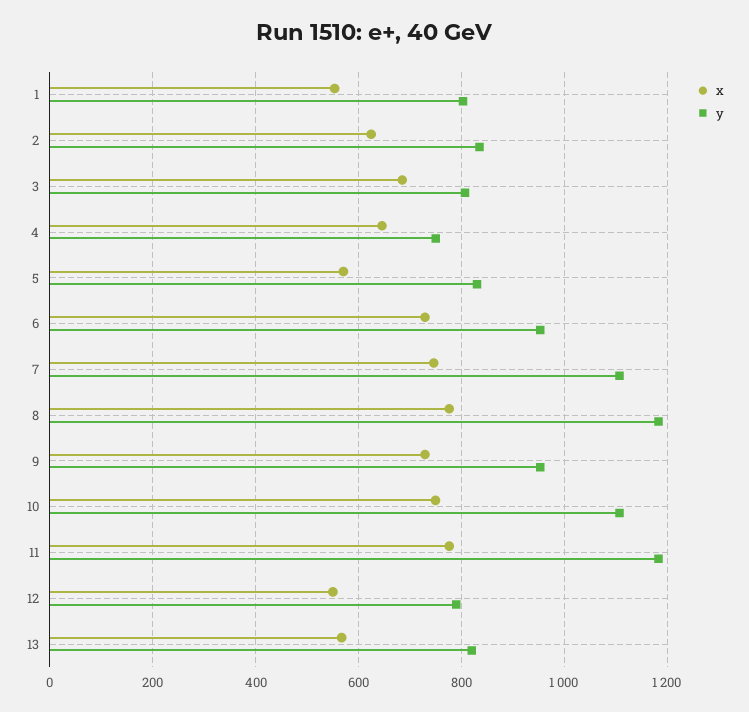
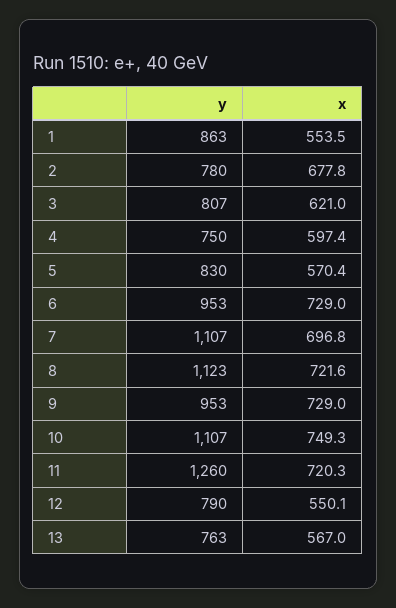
  {
    "x": {
      "1": 553.5,
-     "2": 620,
+     "2": 677.8,
-     "3": 680,
+     "3": 621,
-     "4": 640,
+     "4": 597.4,
      "5": 570.4,
      "6": 729,
-     "7": 740,
+     "7": 696.8,
-     "8": 780,
+     "8": 721.6,
      "9": 729,
      "10": 749.3,
-     "11": 780,
+     "11": 720.3,
      "12": 550.1,
      "13": 567
    },
    "y": {
-     "1": 800,
+     "1": 863,
-     "2": 840,
+     "2": 780,
      "3": 807,
      "4": 750,
      "5": 830,
      "6": 953,
      "7": 1107,
-     "8": 1180,
+     "8": 1123,
      "9": 953,
      "10": 1107,
-     "11": 1180,
+     "11": 1260,
      "12": 790,
-     "13": 820
+     "13": 763
    }
  }

